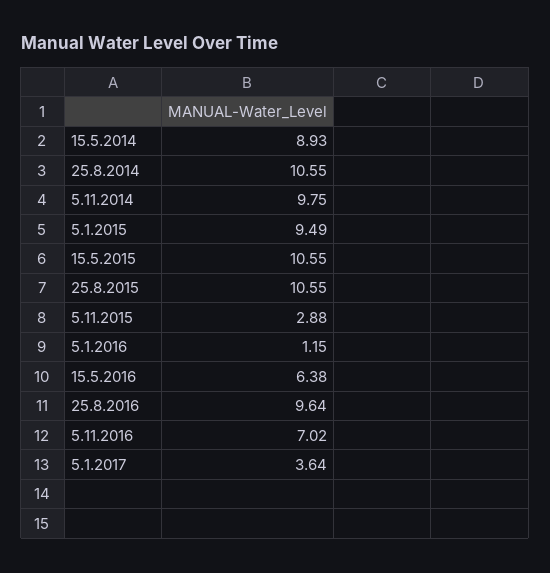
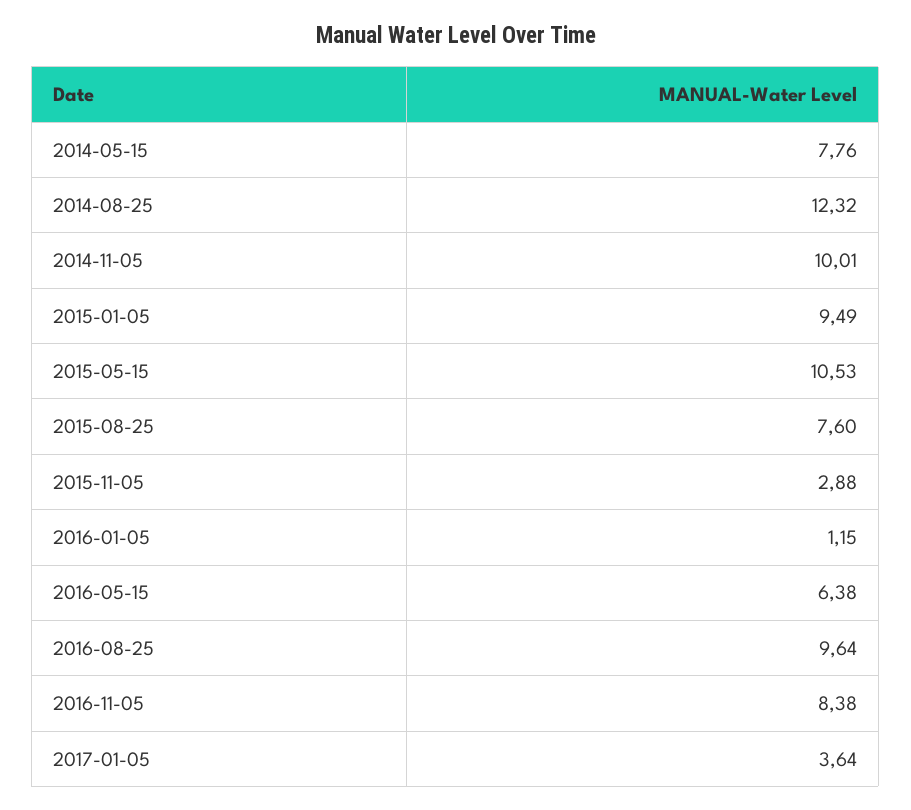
  {
-   "15.5.2014": 8.93,
+   "15.5.2014": 7.76,
-   "25.8.2014": 10.55,
+   "25.8.2014": 12.32,
-   "5.11.2014": 9.75,
+   "5.11.2014": 10.01,
    "5.1.2015": 9.49,
-   "15.5.2015": 10.55,
+   "15.5.2015": 10.53,
-   "25.8.2015": 10.55,
+   "25.8.2015": 7.6,
    "5.11.2015": 2.88,
    "5.1.2016": 1.15,
    "15.5.2016": 6.38,
    "25.8.2016": 9.64,
-   "5.11.2016": 7.02,
+   "5.11.2016": 8.38,
    "5.1.2017": 3.64
  }

